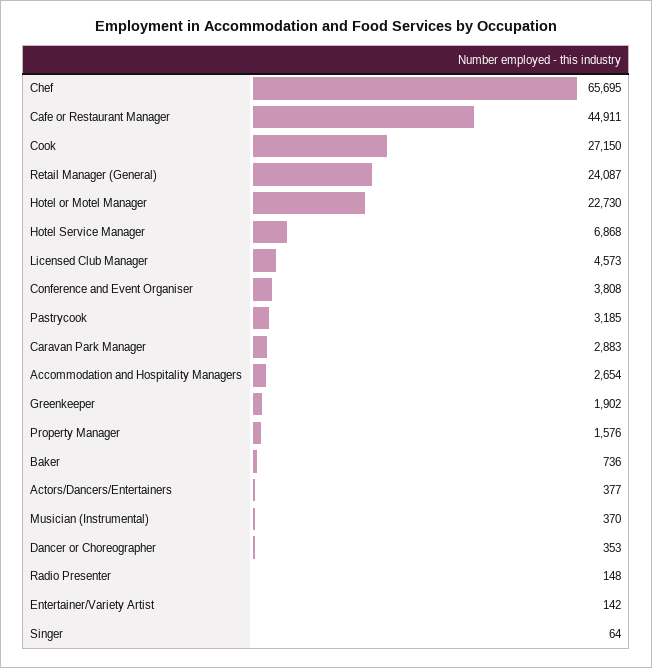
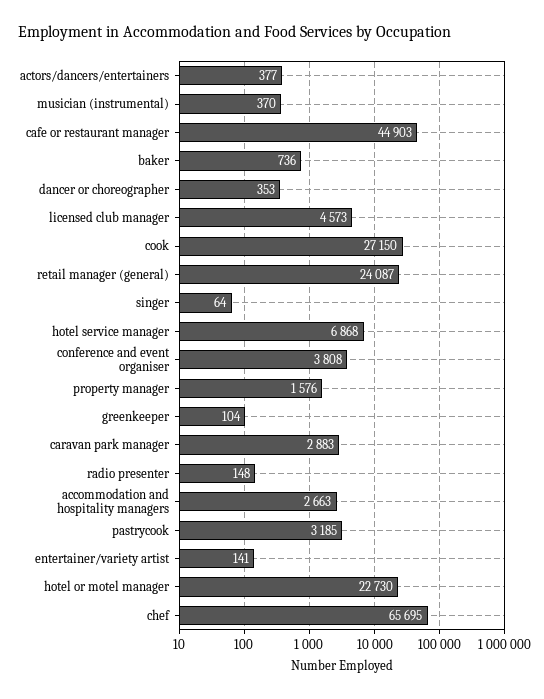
  {
    "Chef": 65695,
-   "Cafe or Restaurant Manager": 44911,
+   "Cafe or Restaurant Manager": 44903,
    "Cook": 27150,
    "Retail Manager (General)": 24087,
    "Hotel or Motel Manager": 22730,
    "Hotel Service Manager": 6868,
    "Licensed Club Manager": 4573,
    "Conference and Event Organiser": 3808,
    "Pastrycook": 3185,
    "Caravan Park Manager": 2883,
-   "Accommodation and Hospitality Managers": 2654,
+   "Accommodation and Hospitality Managers": 2663,
-   "Greenkeeper": 1902,
+   "Greenkeeper": 104,
    "Property Manager": 1576,
    "Baker": 736,
    "Actors/Dancers/Entertainers": 377,
    "Musician (Instrumental)": 370,
    "Dancer or Choreographer": 353,
    "Radio Presenter": 148,
-   "Entertainer/Variety Artist": 142,
+   "Entertainer/Variety Artist": 141,
    "Singer": 64
  }

